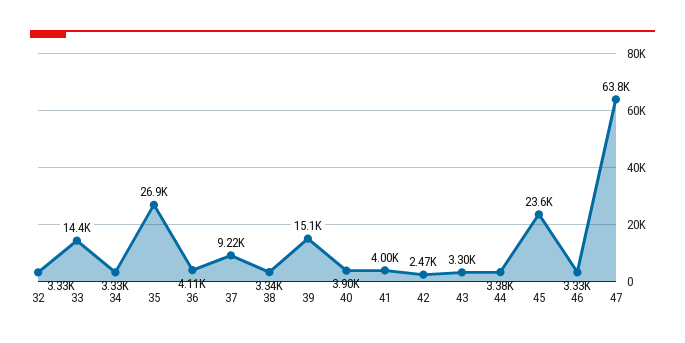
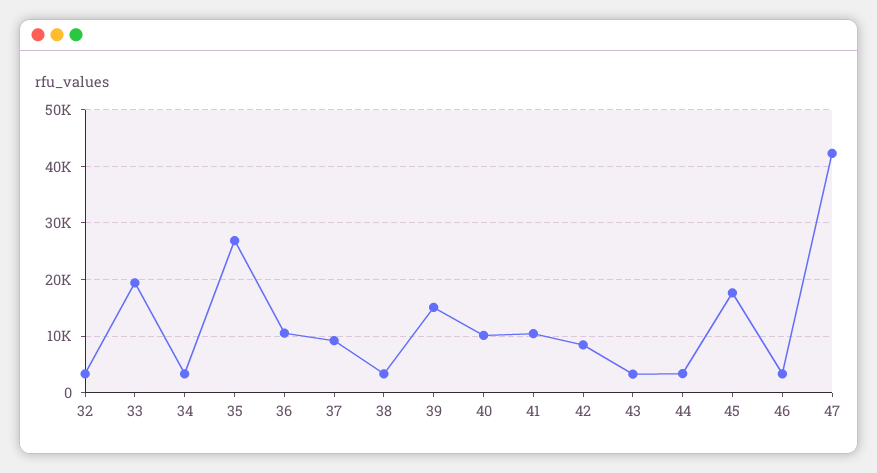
  {
    "32": 3330,
-   "33": 14400,
+   "33": 20000,
    "34": 3330,
    "35": 26900,
-   "36": 4110,
+   "36": 10000,
    "37": 9220,
    "38": 3340,
    "39": 15100,
-   "40": 3900,
+   "40": 10000,
-   "41": 4000,
+   "41": 10000,
-   "42": 2470,
+   "42": 8000,
    "43": 3300,
    "44": 3380,
-   "45": 23600,
+   "45": 18000,
    "46": 3330,
-   "47": 63800
+   "47": 42000
  }

